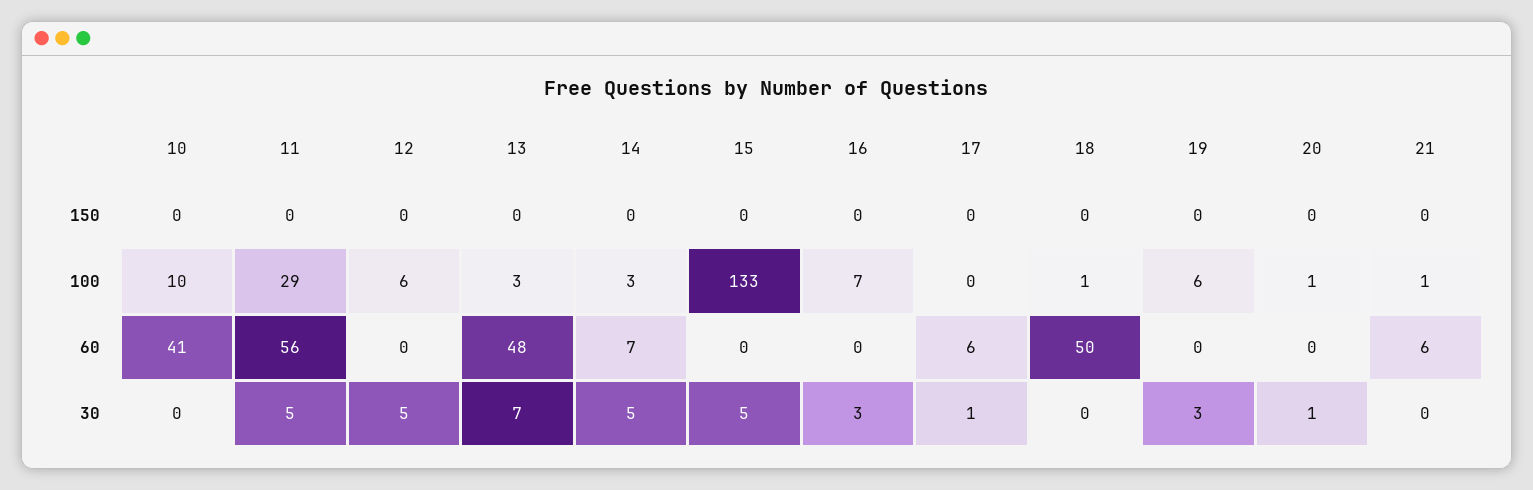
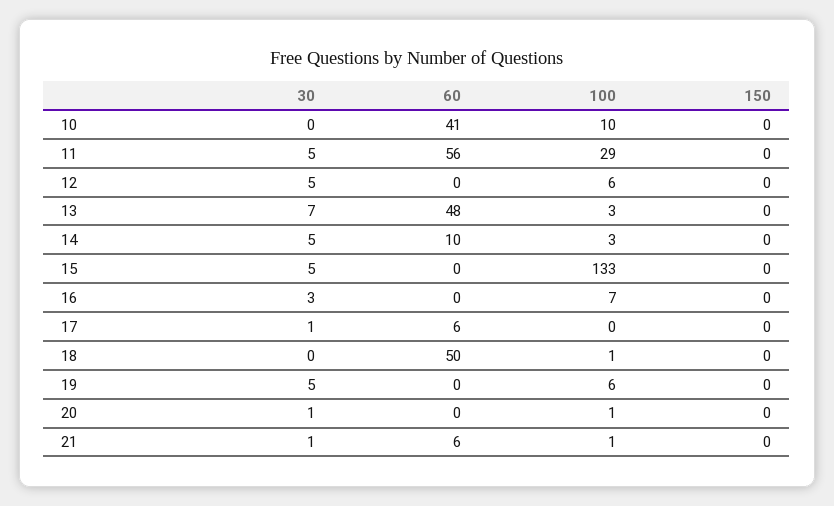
  {
    "10": {
      "150": 0,
      "100": 10,
      "60": 41,
      "30": 0
    },
    "11": {
      "150": 0,
      "100": 29,
      "60": 56,
      "30": 5
    },
    "12": {
      "150": 0,
      "100": 6,
      "60": 0,
      "30": 5
    },
    "13": {
      "150": 0,
      "100": 3,
      "60": 48,
      "30": 7
    },
    "14": {
      "150": 0,
      "100": 3,
-     "60": 7,
+     "60": 10,
      "30": 5
    },
    "15": {
      "150": 0,
      "100": 133,
      "60": 0,
      "30": 5
    },
    "16": {
      "150": 0,
      "100": 7,
      "60": 0,
      "30": 3
    },
    "17": {
      "150": 0,
      "100": 0,
      "60": 6,
      "30": 1
    },
    "18": {
      "150": 0,
      "100": 1,
      "60": 50,
      "30": 0
    },
    "19": {
      "150": 0,
      "100": 6,
      "60": 0,
-     "30": 3
+     "30": 5
    },
    "20": {
      "150": 0,
      "100": 1,
      "60": 0,
      "30": 1
    },
    "21": {
      "150": 0,
      "100": 1,
      "60": 6,
-     "30": 0
+     "30": 1
    }
  }

